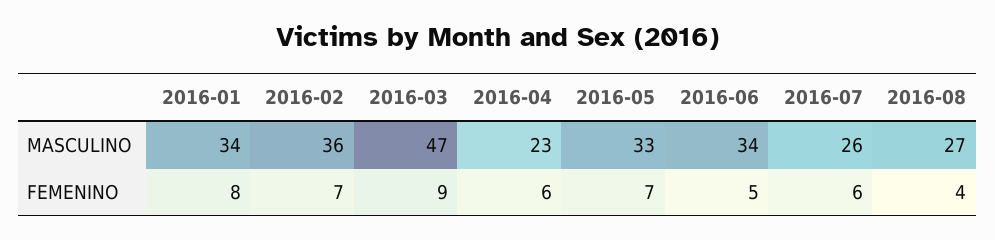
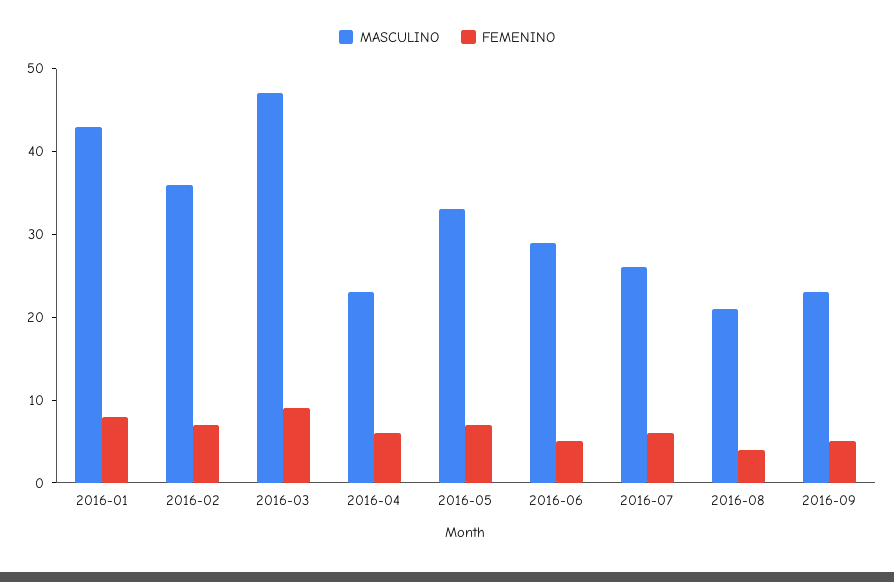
  {
    "MASCULINO": {
-     "2016-01": 34,
+     "2016-01": 43,
      "2016-02": 36,
      "2016-03": 47,
      "2016-04": 23,
      "2016-05": 33,
-     "2016-06": 34,
+     "2016-06": 29,
      "2016-07": 26,
-     "2016-08": 27
+     "2016-08": 21,
+     "2016-09": 23
    },
    "FEMENINO": {
      "2016-01": 8,
      "2016-02": 7,
      "2016-03": 9,
      "2016-04": 6,
      "2016-05": 7,
      "2016-06": 5,
      "2016-07": 6,
-     "2016-08": 4
+     "2016-08": 4,
+     "2016-09": 5
    }
  }

